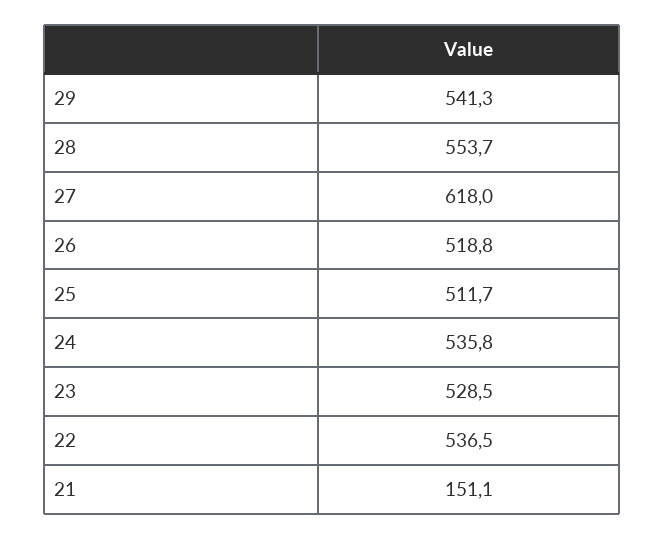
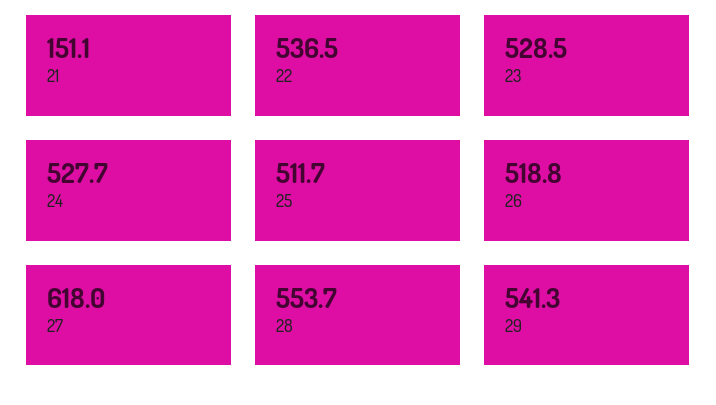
  {
    "29": 541.3,
    "28": 553.7,
    "27": 618,
    "26": 518.8,
    "25": 511.7,
-   "24": 535.8,
+   "24": 527.7,
    "23": 528.5,
    "22": 536.5,
    "21": 151.1
  }

